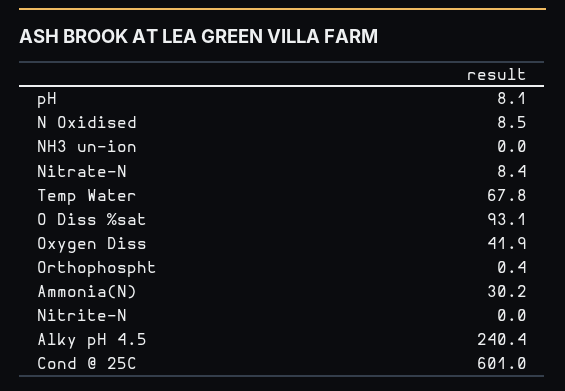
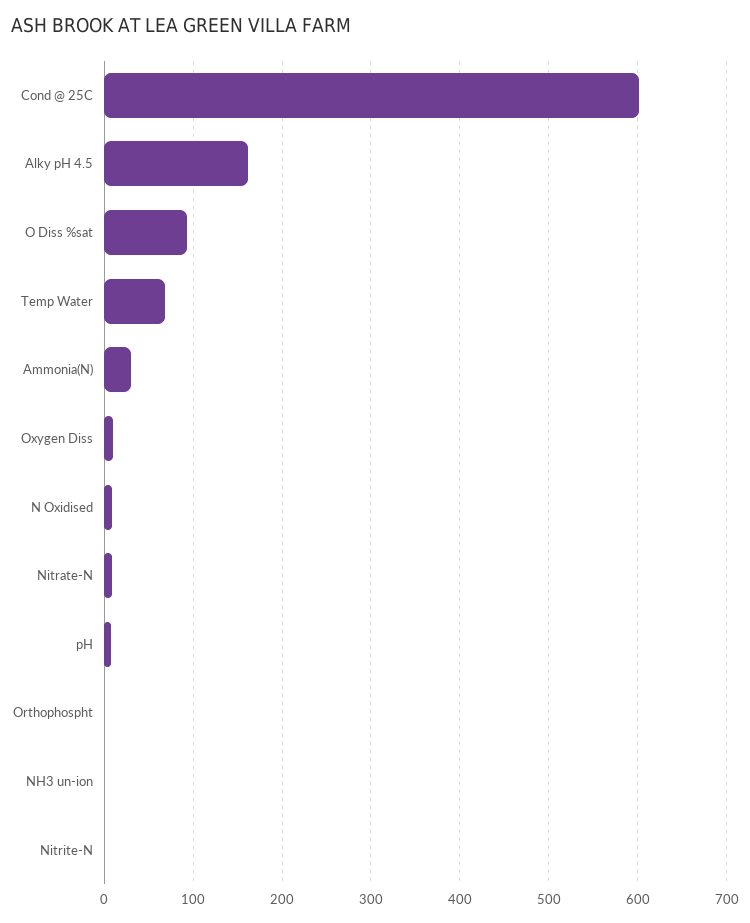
  {
    "pH": 8.1,
    "N Oxidised": 8.5,
    "NH3 un-ion": 0,
    "Nitrate-N": 8.4,
    "Temp Water": 67.8,
    "O Diss %sat": 93.1,
-   "Oxygen Diss": 41.9,
+   "Oxygen Diss": 10,
    "Orthophospht": 0.4,
    "Ammonia(N)": 30.2,
    "Nitrite-N": 0,
-   "Alky pH 4.5": 240.4,
+   "Alky pH 4.5": 160,
    "Cond @ 25C": 601
  }

